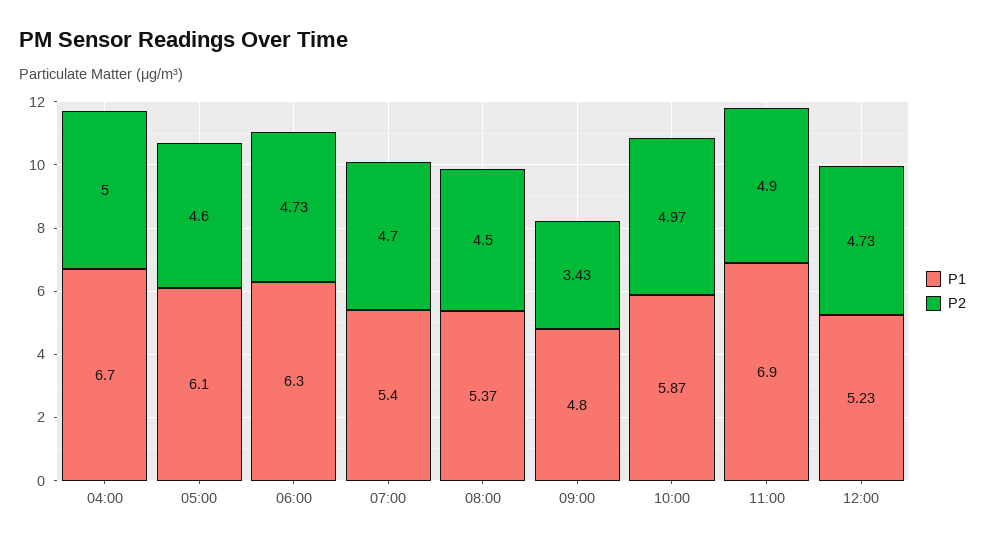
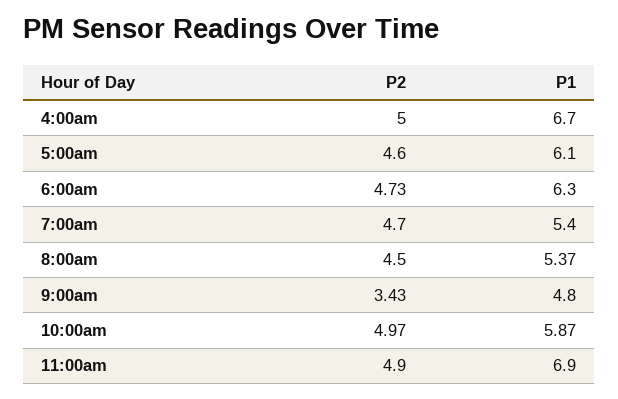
  {
    "P1": {
      "04:00": 6.7,
      "05:00": 6.1,
      "06:00": 6.3,
      "07:00": 5.4,
      "08:00": 5.37,
      "09:00": 4.8,
      "10:00": 5.87,
-     "11:00": 6.9,
+     "11:00": 6.9
-     "12:00": 5.23
    },
    "P2": {
      "04:00": 5,
      "05:00": 4.6,
      "06:00": 4.73,
      "07:00": 4.7,
      "08:00": 4.5,
      "09:00": 3.43,
      "10:00": 4.97,
-     "11:00": 4.9,
+     "11:00": 4.9
-     "12:00": 4.73
    }
  }

